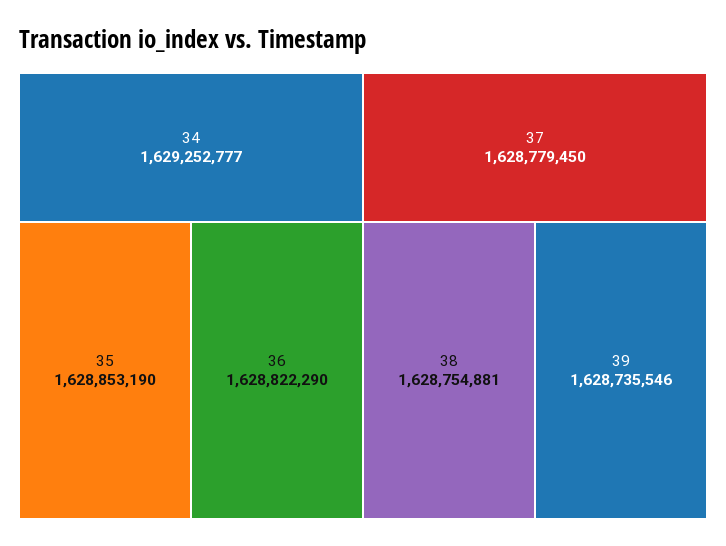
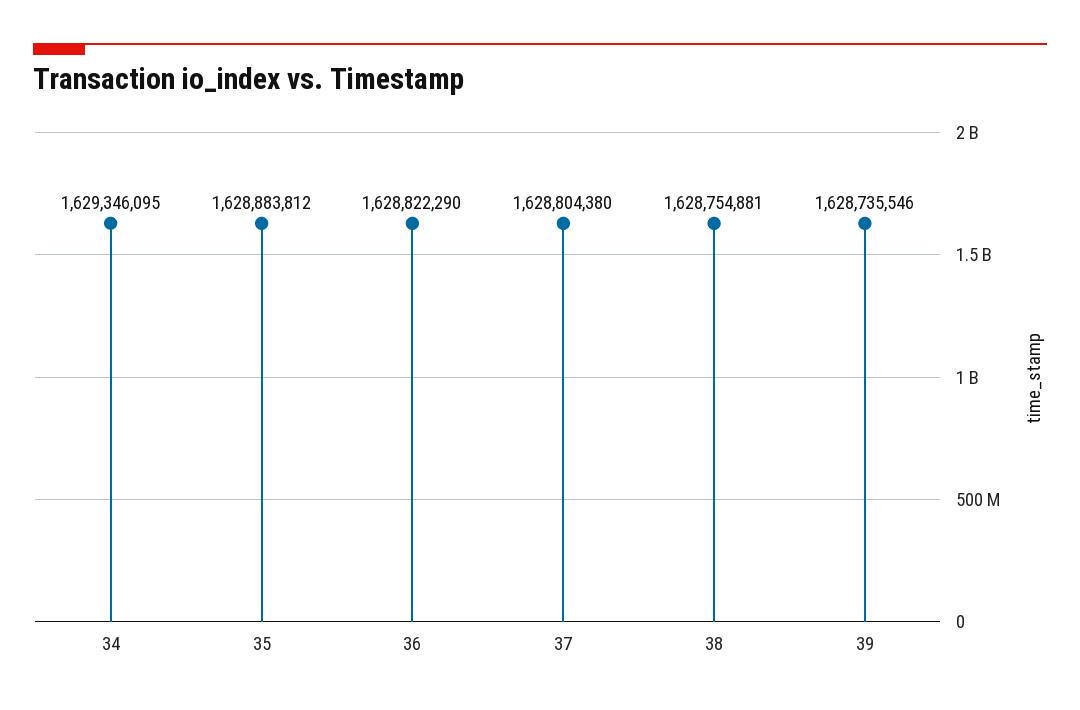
  {
-   "34": 1629252777,
+   "34": 1629346095,
-   "35": 1628853190,
+   "35": 1628883812,
    "36": 1628822290,
-   "37": 1628779450,
+   "37": 1628804380,
    "38": 1628754881,
    "39": 1628735546
  }

